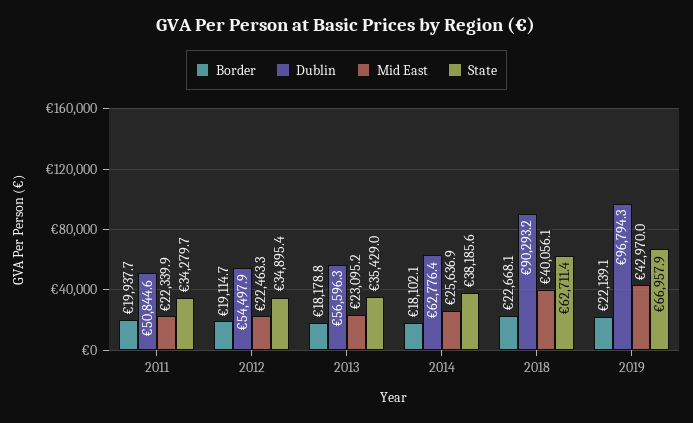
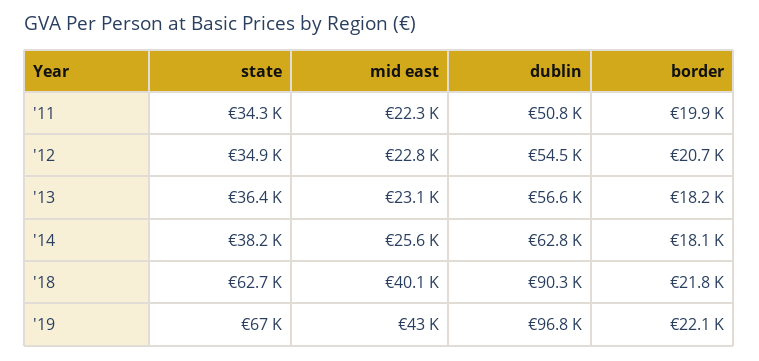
  {
    "Border": {
      "2011": 19937.7,
-     "2012": 19114.7,
+     "2012": 20700,
      "2013": 18178.8,
      "2014": 18102.1,
-     "2018": 22668.1,
+     "2018": 21800,
      "2019": 22139.1
    },
    "Dublin": {
      "2011": 50844.6,
      "2012": 54497.9,
      "2013": 56596.3,
      "2014": 62776.4,
      "2018": 90293.2,
      "2019": 96794.3
    },
    "Mid East": {
      "2011": 22339.9,
-     "2012": 22463.3,
+     "2012": 22800,
      "2013": 23095.2,
      "2014": 25636.9,
      "2018": 40056.1,
      "2019": 42970
    },
    "State": {
      "2011": 34279.7,
      "2012": 34895.4,
-     "2013": 35429,
+     "2013": 36400,
      "2014": 38185.6,
      "2018": 62711.4,
      "2019": 66957.9
    }
  }

